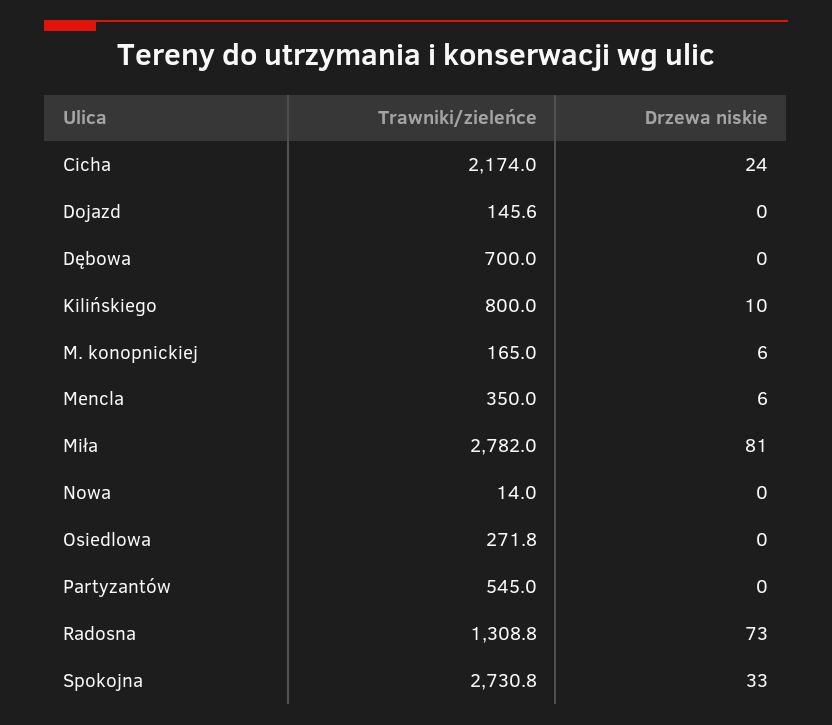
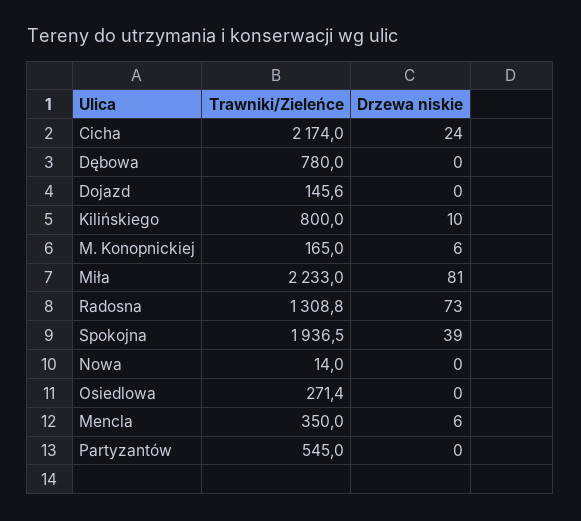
  {
    "Trawniki/zieleńce": {
      "Cicha": 2174,
      "Dojazd": 145.6,
-     "Dębowa": 700,
+     "Dębowa": 780,
      "Kilińskiego": 800,
      "M. konopnickiej": 165,
      "Mencla": 350,
-     "Miła": 2782,
+     "Miła": 2233,
      "Nowa": 14,
-     "Osiedlowa": 271.8,
+     "Osiedlowa": 271.4,
      "Partyzantów": 545,
      "Radosna": 1308.8,
-     "Spokojna": 2730.8
+     "Spokojna": 1936.5
    },
    "Drzewa niskie": {
      "Cicha": 24,
      "Dojazd": 0,
      "Dębowa": 0,
      "Kilińskiego": 10,
      "M. konopnickiej": 6,
      "Mencla": 6,
      "Miła": 81,
      "Nowa": 0,
      "Osiedlowa": 0,
      "Partyzantów": 0,
      "Radosna": 73,
-     "Spokojna": 33
+     "Spokojna": 39
    }
  }

